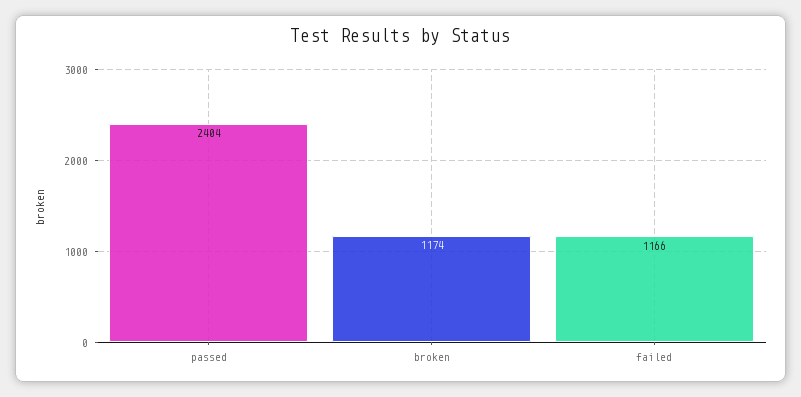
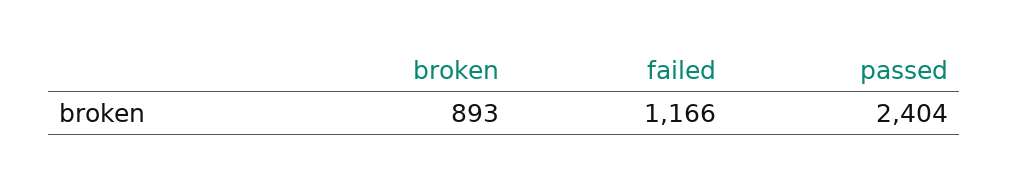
  {
    "passed": 2404,
-   "broken": 1174,
+   "broken": 893,
    "failed": 1166
  }

